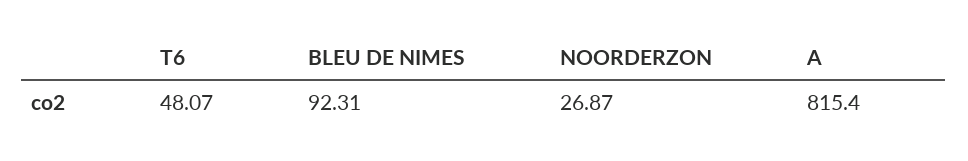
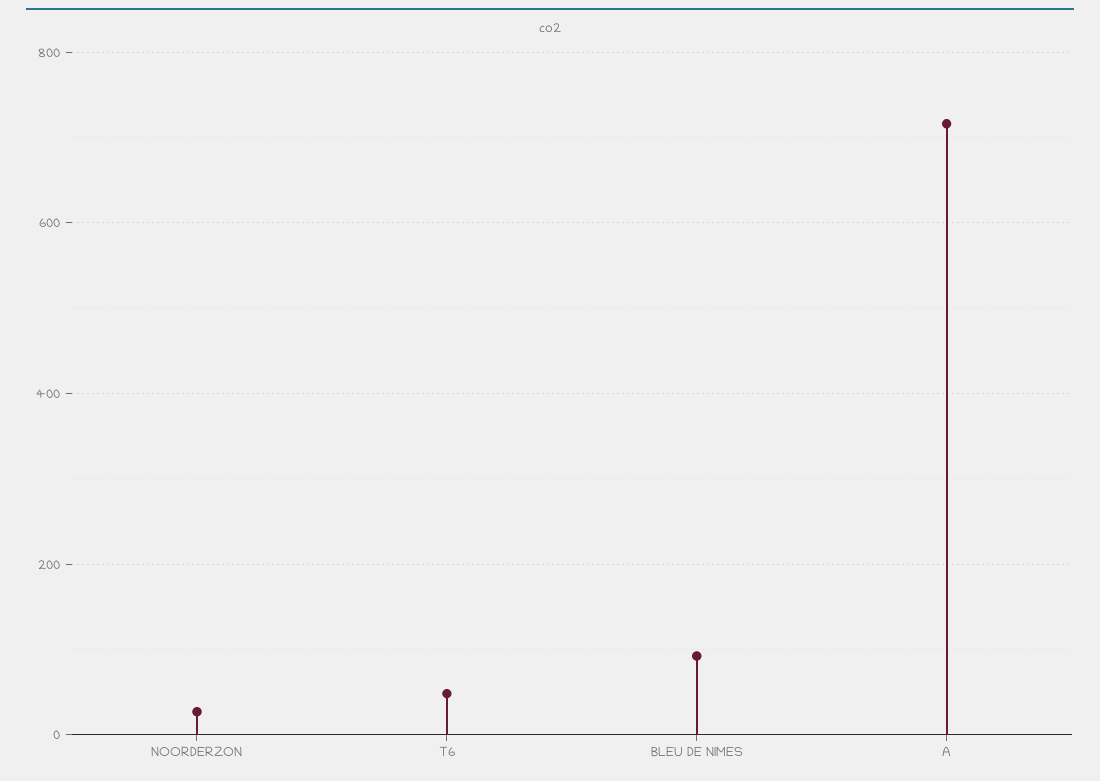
  {
    "T6": 48.07,
    "BLEU DE NIMES": 92.31,
    "NOORDERZON": 26.87,
-   "A": 815.4
+   "A": 720
  }

